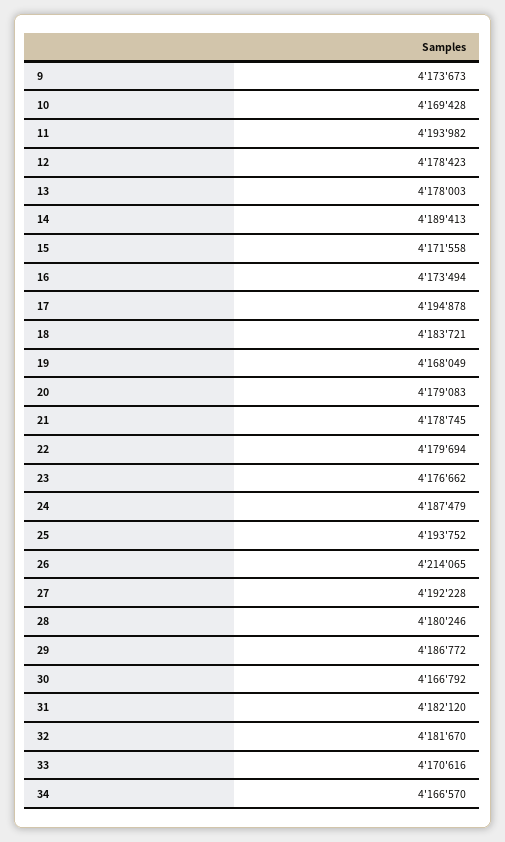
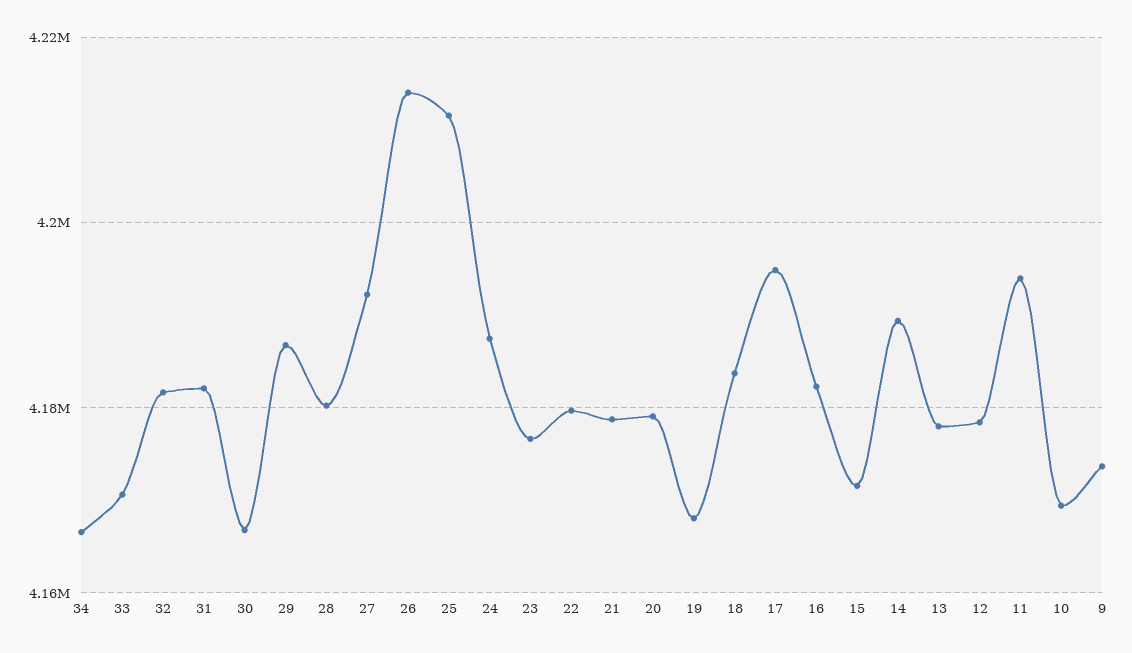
  {
    "9": 4173673,
    "10": 4169428,
    "11": 4193982,
    "12": 4178423,
    "13": 4178003,
    "14": 4189413,
    "15": 4171558,
-   "16": 4173494,
+   "16": 4182000,
    "17": 4194878,
    "18": 4183721,
    "19": 4168049,
    "20": 4179083,
    "21": 4178745,
    "22": 4179694,
    "23": 4176662,
    "24": 4187479,
-   "25": 4193752,
+   "25": 4212000,
    "26": 4214065,
    "27": 4192228,
    "28": 4180246,
    "29": 4186772,
    "30": 4166792,
    "31": 4182120,
    "32": 4181670,
    "33": 4170616,
    "34": 4166570
  }

